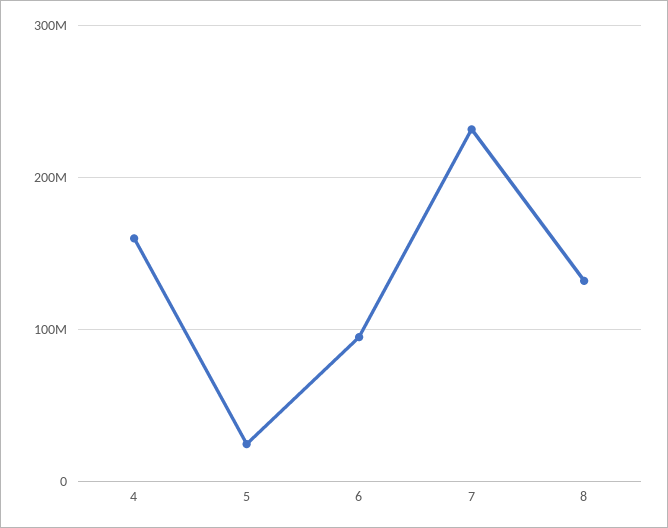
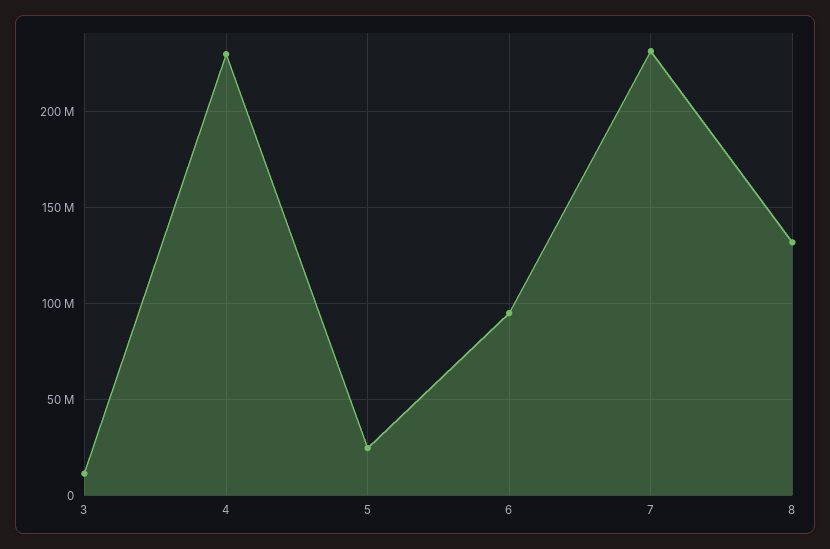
  {
-   "4": 160000000,
+   "4": 230000000,
    "5": 25000000,
    "6": 95000000,
    "7": 230000000,
-   "8": 130000000
+   "8": 130000000,
+   "3": 10000000
  }

